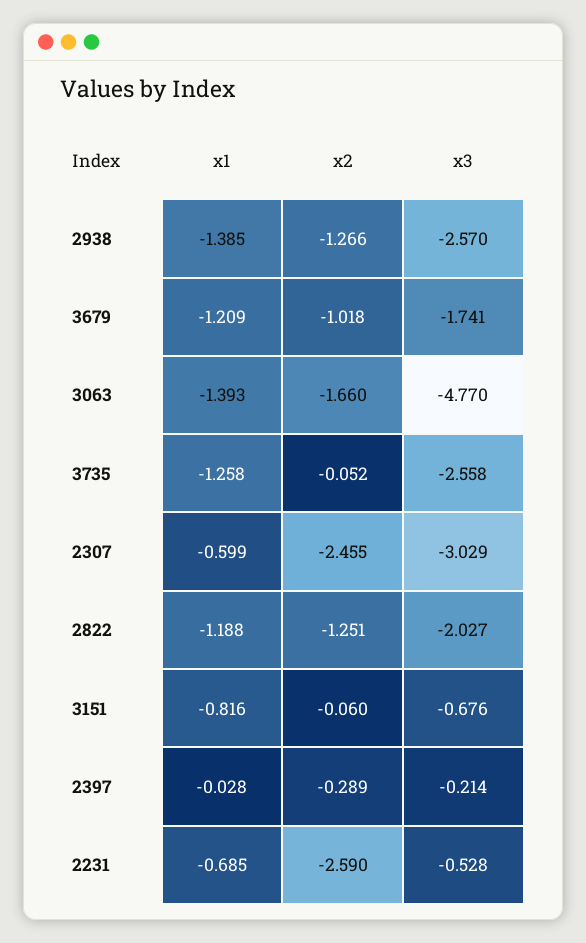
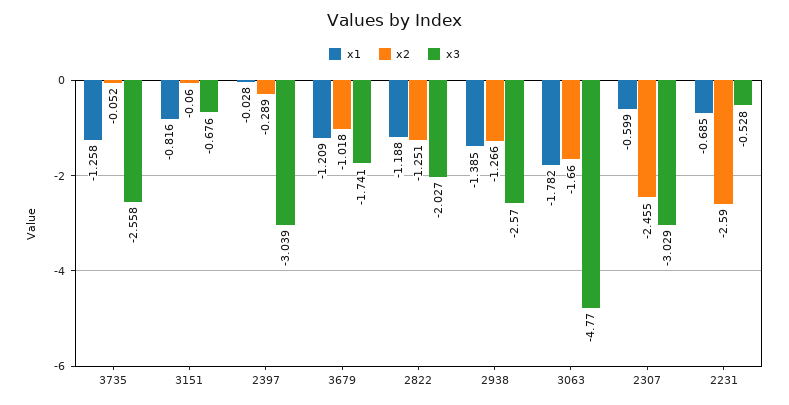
  {
    "x1": {
      "2938": -1.385,
      "3679": -1.209,
-     "3063": -1.393,
+     "3063": -1.782,
      "3735": -1.258,
      "2307": -0.599,
      "2822": -1.188,
      "3151": -0.816,
      "2397": -0.028,
      "2231": -0.685
    },
    "x2": {
      "2938": -1.266,
      "3679": -1.018,
      "3063": -1.66,
      "3735": -0.052,
      "2307": -2.455,
      "2822": -1.251,
      "3151": -0.06,
      "2397": -0.289,
      "2231": -2.59
    },
    "x3": {
      "2938": -2.57,
      "3679": -1.741,
      "3063": -4.77,
      "3735": -2.558,
      "2307": -3.029,
      "2822": -2.027,
      "3151": -0.676,
-     "2397": -0.214,
+     "2397": -3.039,
      "2231": -0.528
    }
  }

